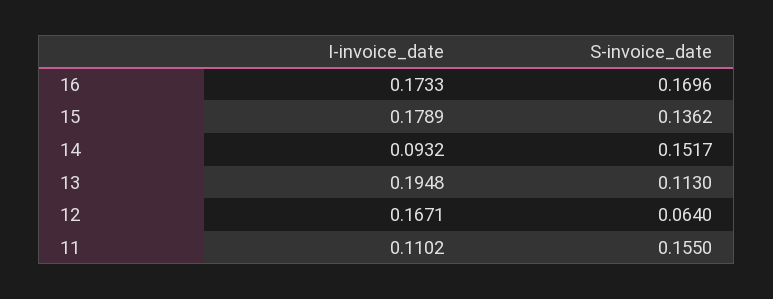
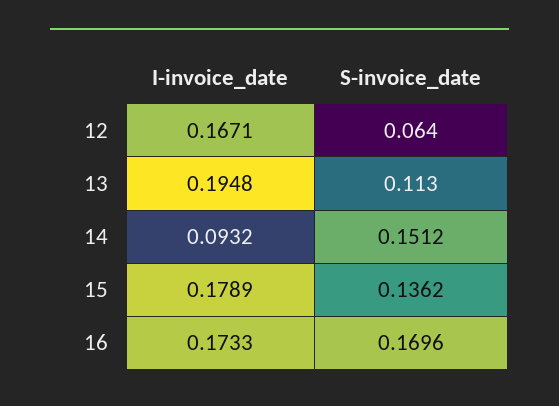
  {
    "I-invoice_date": {
      "16": 0.1733,
      "15": 0.1789,
      "14": 0.0932,
      "13": 0.1948,
-     "12": 0.1671,
+     "12": 0.1671
-     "11": 0.1102
    },
    "S-invoice_date": {
      "16": 0.1696,
      "15": 0.1362,
-     "14": 0.1517,
+     "14": 0.1512,
      "13": 0.113,
-     "12": 0.064,
+     "12": 0.064
-     "11": 0.155
    }
  }

